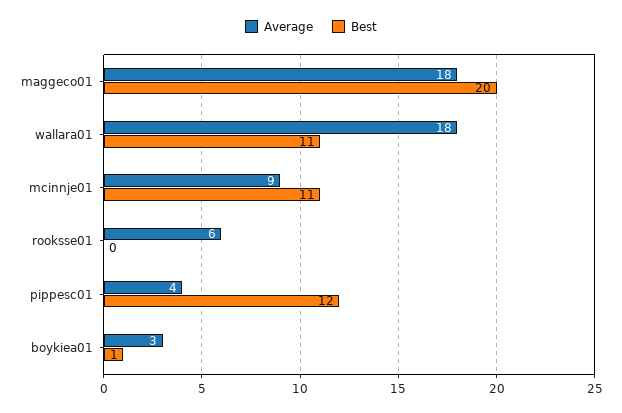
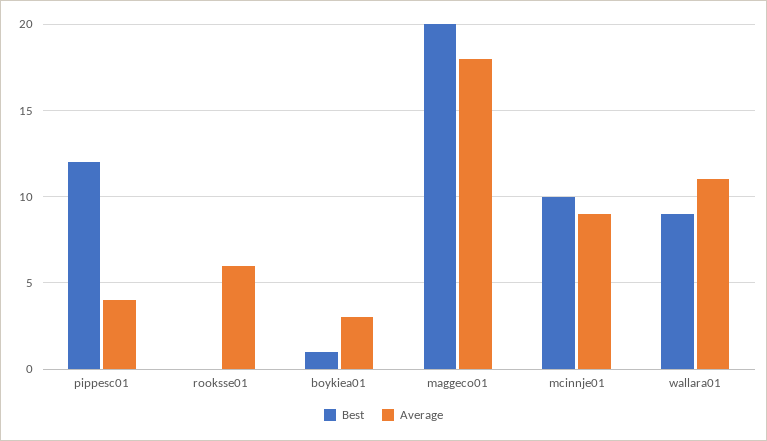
  {
    "Average": {
      "maggeco01": 18,
-     "wallara01": 18,
+     "wallara01": 11,
      "mcinnje01": 9,
      "rooksse01": 6,
      "pippesc01": 4,
      "boykiea01": 3
    },
    "Best": {
      "maggeco01": 20,
-     "wallara01": 11,
+     "wallara01": 9,
-     "mcinnje01": 11,
+     "mcinnje01": 10,
      "rooksse01": 0,
      "pippesc01": 12,
      "boykiea01": 1
    }
  }

